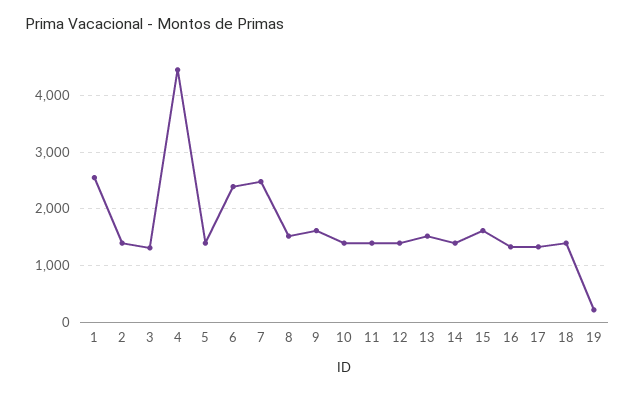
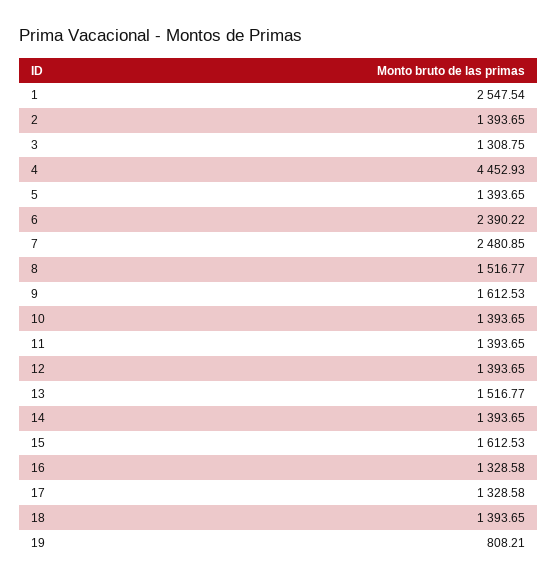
  {
    "1": 2547.54,
    "2": 1393.65,
    "3": 1308.75,
    "4": 4452.93,
    "5": 1393.65,
    "6": 2390.22,
    "7": 2480.85,
    "8": 1516.77,
    "9": 1612.53,
    "10": 1393.65,
    "11": 1393.65,
    "12": 1393.65,
    "13": 1516.77,
    "14": 1393.65,
    "15": 1612.53,
    "16": 1328.58,
    "17": 1328.58,
    "18": 1393.65,
-   "19": 200
+   "19": 808.21
  }

